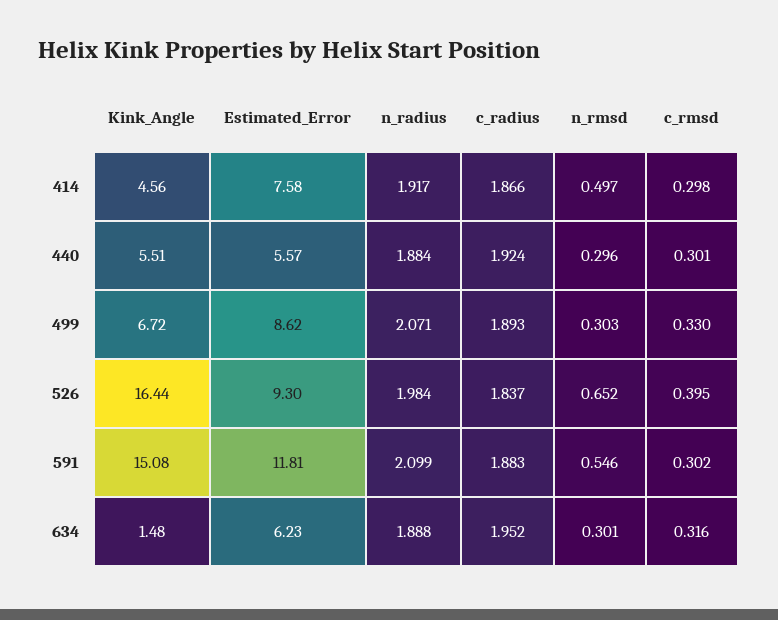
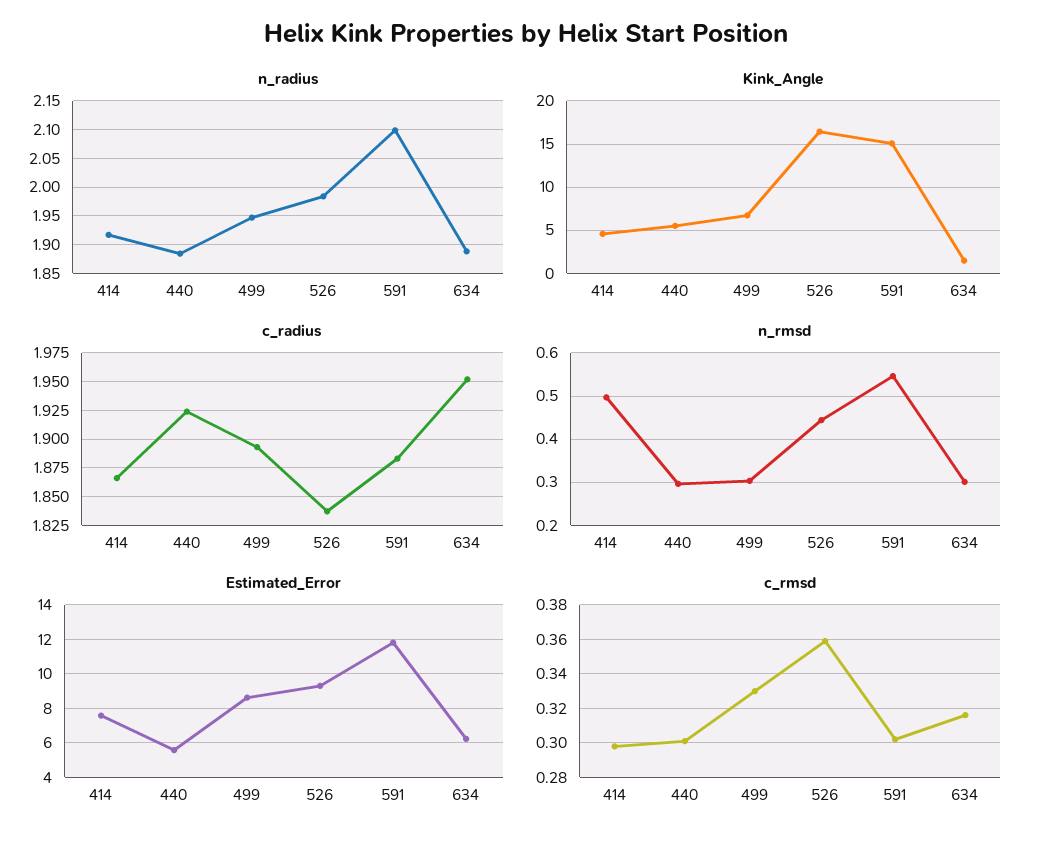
  {
    "Kink_Angle": {
      "414": 4.56,
      "440": 5.51,
      "499": 6.72,
      "526": 16.44,
      "591": 15.08,
      "634": 1.48
    },
    "Estimated_Error": {
      "414": 7.58,
      "440": 5.57,
      "499": 8.62,
      "526": 9.3,
      "591": 11.81,
      "634": 6.23
    },
    "n_radius": {
      "414": 1.917,
      "440": 1.884,
-     "499": 2.071,
+     "499": 1.95,
      "526": 1.984,
      "591": 2.099,
      "634": 1.888
    },
    "c_radius": {
      "414": 1.866,
      "440": 1.924,
      "499": 1.893,
      "526": 1.837,
      "591": 1.883,
      "634": 1.952
    },
    "n_rmsd": {
      "414": 0.497,
      "440": 0.296,
      "499": 0.303,
-     "526": 0.652,
+     "526": 0.44,
      "591": 0.546,
      "634": 0.301
    },
    "c_rmsd": {
      "414": 0.298,
      "440": 0.301,
      "499": 0.33,
-     "526": 0.395,
+     "526": 0.36,
      "591": 0.302,
      "634": 0.316
    }
  }

